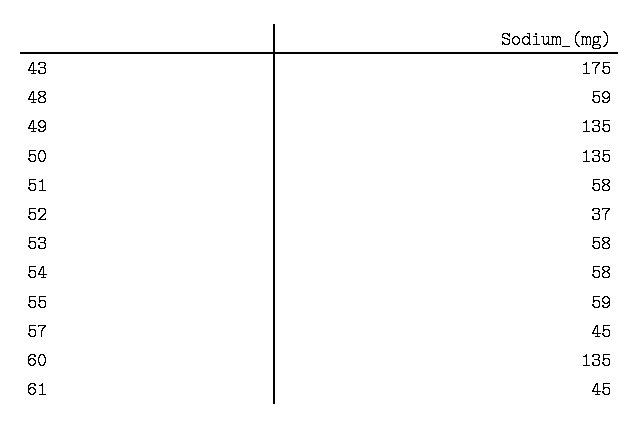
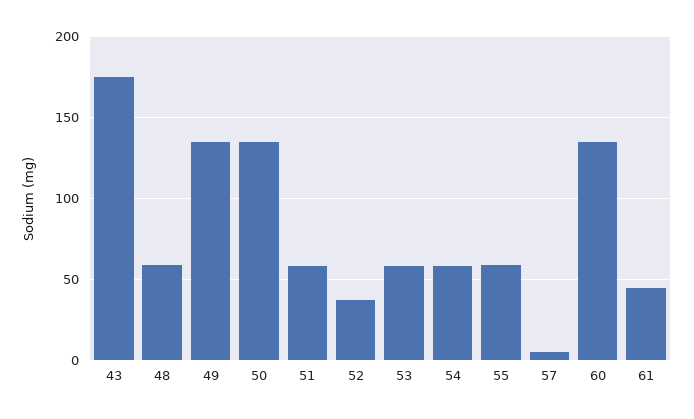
  {
    "43": 175,
    "48": 59,
    "49": 135,
    "50": 135,
    "51": 58,
    "52": 37,
    "53": 58,
    "54": 58,
    "55": 59,
-   "57": 45,
+   "57": 5,
    "60": 135,
    "61": 45
  }

